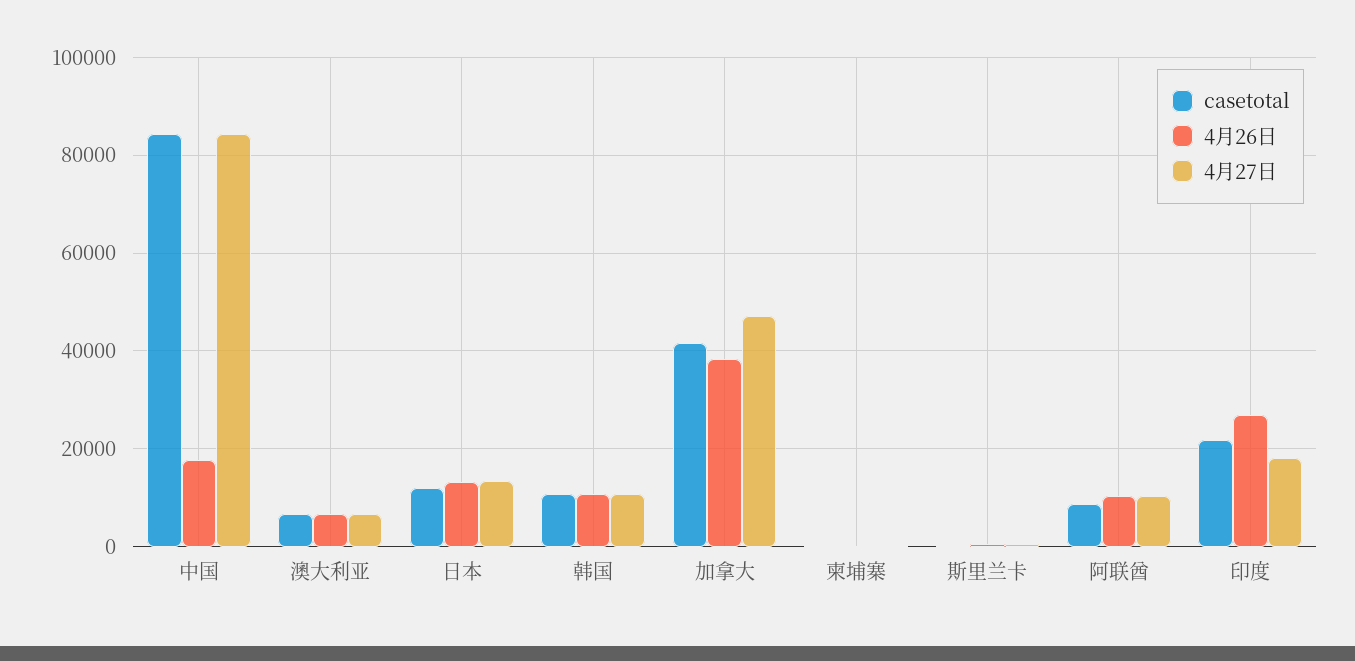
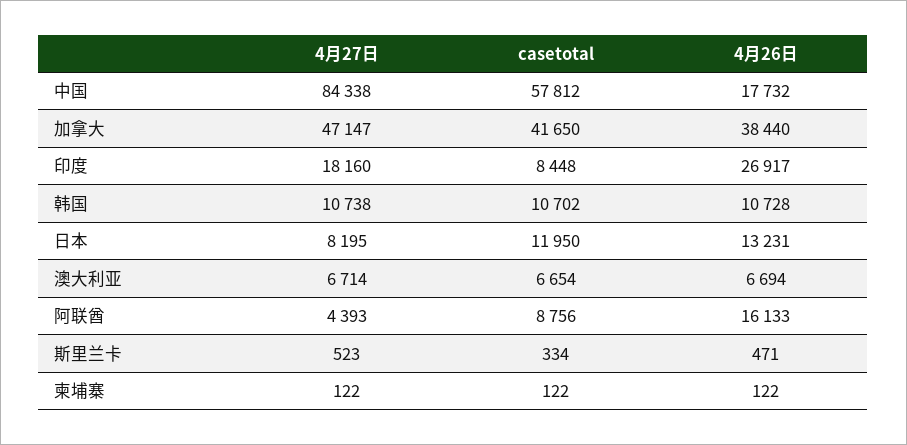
  {
    "casetotal": {
-     "中国": 84000,
+     "中国": 57812,
      "澳大利亚": 6654,
      "日本": 11950,
      "韩国": 10702,
      "加拿大": 41650,
      "柬埔寨": 122,
      "斯里兰卡": 334,
      "阿联酋": 8756,
-     "印度": 22000
+     "印度": 8448
    },
    "4月26日": {
      "中国": 17732,
      "澳大利亚": 6694,
      "日本": 13231,
      "韩国": 10728,
      "加拿大": 38440,
      "柬埔寨": 122,
      "斯里兰卡": 471,
-     "阿联酋": 10000,
+     "阿联酋": 16133,
      "印度": 26917
    },
    "4月27日": {
      "中国": 84338,
      "澳大利亚": 6714,
-     "日本": 14000,
+     "日本": 8195,
      "韩国": 10738,
      "加拿大": 47147,
      "柬埔寨": 122,
      "斯里兰卡": 523,
-     "阿联酋": 10000,
+     "阿联酋": 4393,
      "印度": 18160
    }
  }

